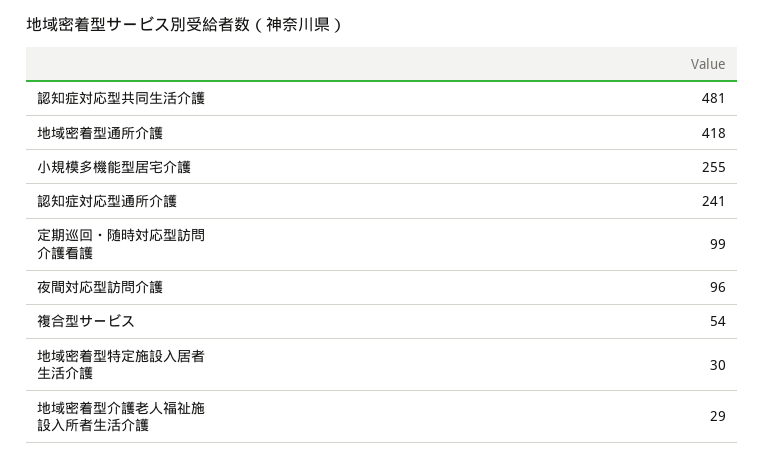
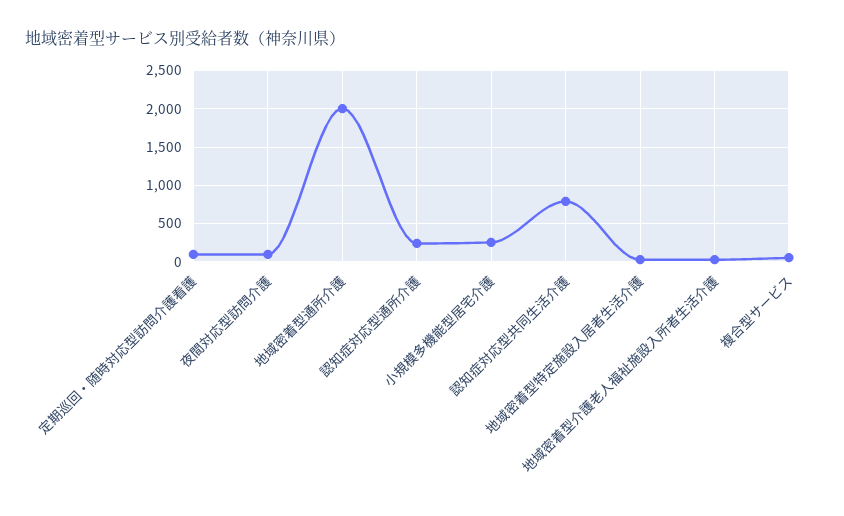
  {
-   "認知症対応型共同生活介護": 481,
+   "認知症対応型共同生活介護": 800,
-   "地域密着型通所介護": 418,
+   "地域密着型通所介護": 2000,
    "小規模多機能型居宅介護": 255,
    "認知症対応型通所介護": 241,
    "定期巡回・随時対応型訪問介護看護": 99,
    "夜間対応型訪問介護": 96,
    "複合型サービス": 54,
    "地域密着型特定施設入居者生活介護": 30,
    "地域密着型介護老人福祉施設入所者生活介護": 29
  }

